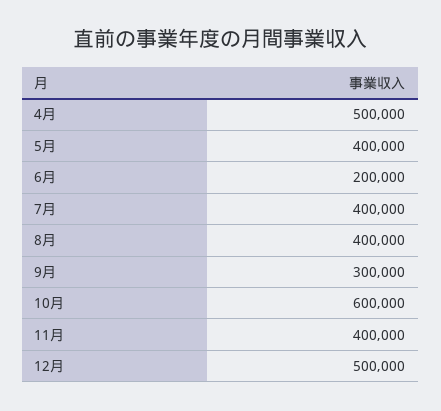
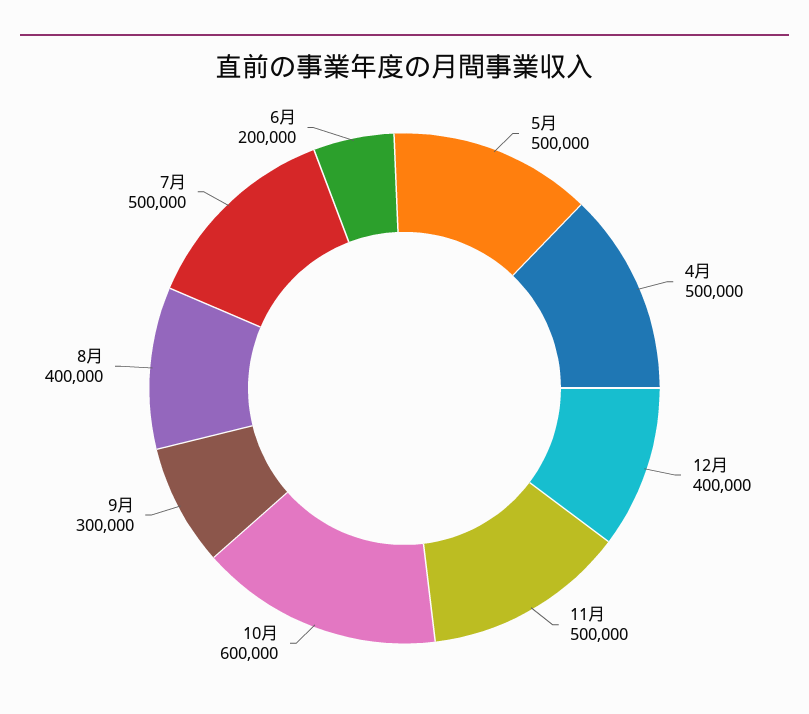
  {
    "4月": 500000,
-   "5月": 400000,
+   "5月": 500000,
    "6月": 200000,
-   "7月": 400000,
+   "7月": 500000,
    "8月": 400000,
    "9月": 300000,
    "10月": 600000,
-   "11月": 400000,
+   "11月": 500000,
-   "12月": 500000
+   "12月": 400000
  }

